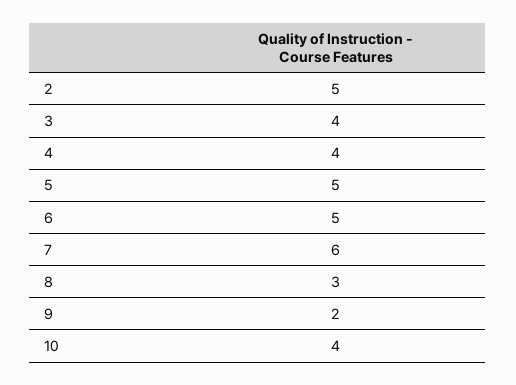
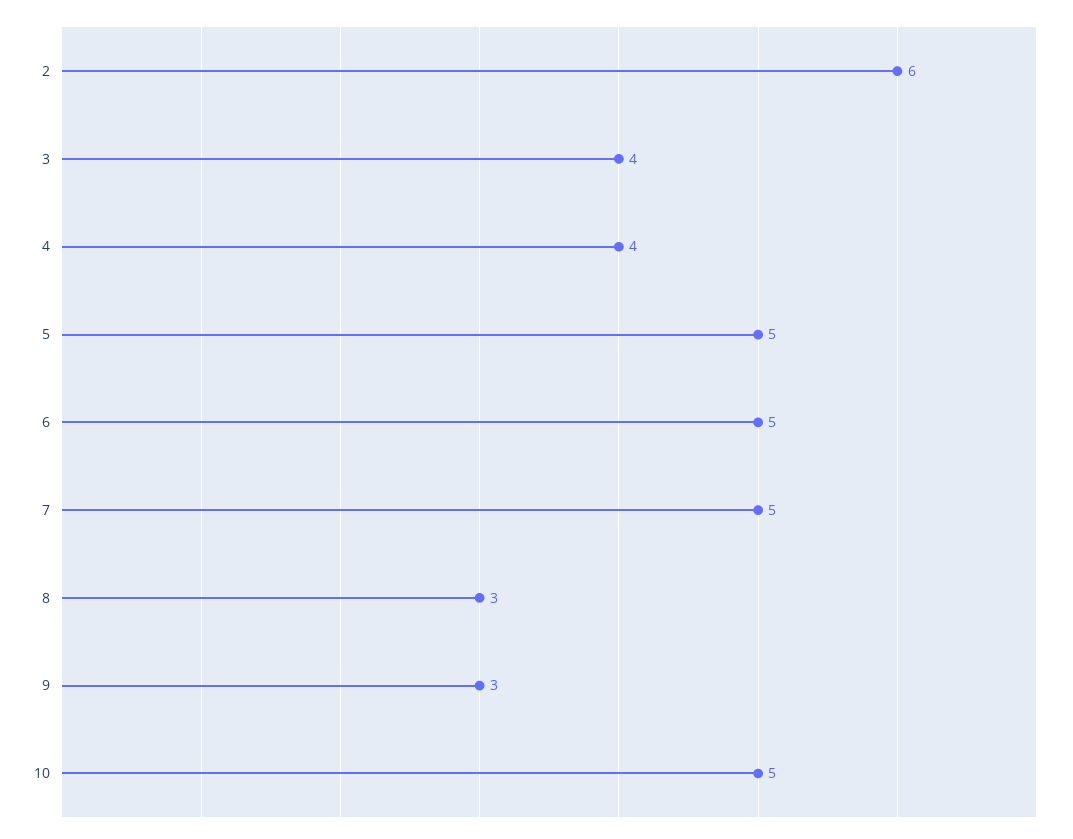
  {
-   "2": 5,
+   "2": 6,
    "3": 4,
    "4": 4,
    "5": 5,
    "6": 5,
-   "7": 6,
+   "7": 5,
    "8": 3,
-   "9": 2,
+   "9": 3,
-   "10": 4
+   "10": 5
  }

